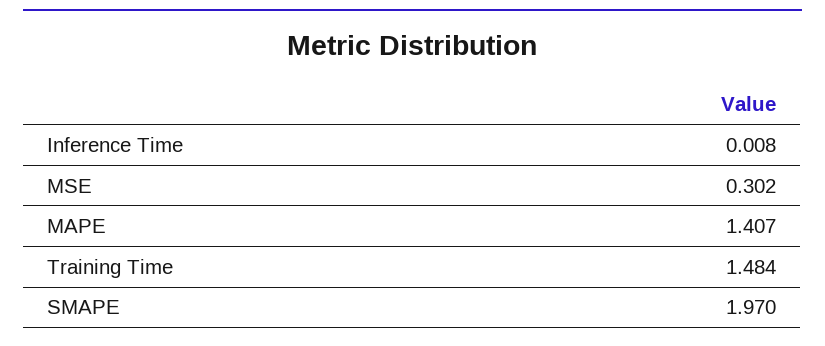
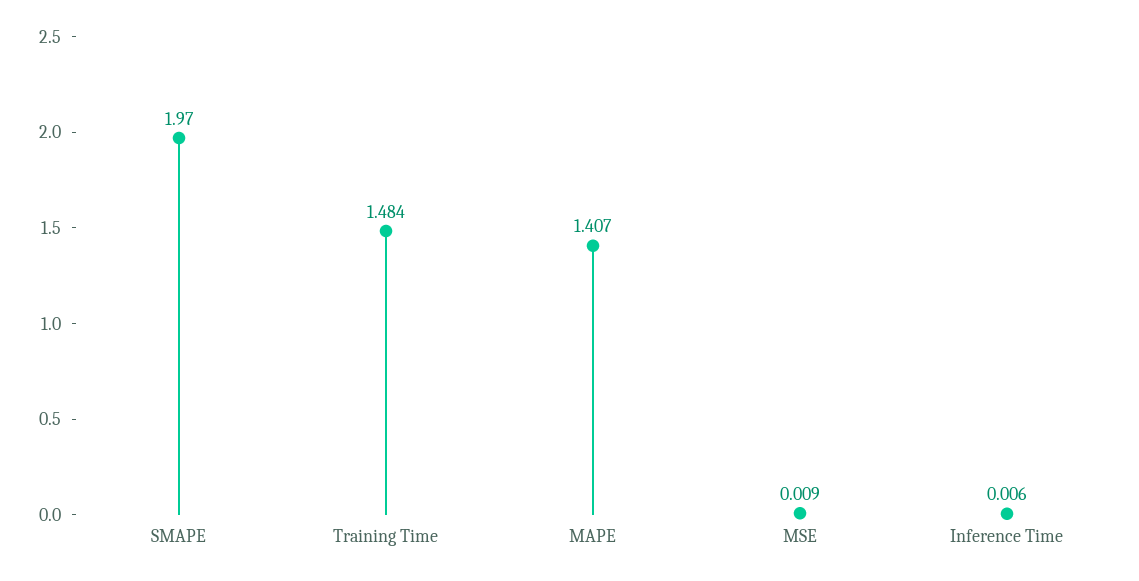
  {
-   "Inference Time": 0.008,
+   "Inference Time": 0.006,
-   "MSE": 0.302,
+   "MSE": 0.009,
    "MAPE": 1.407,
    "Training Time": 1.484,
    "SMAPE": 1.97
  }

